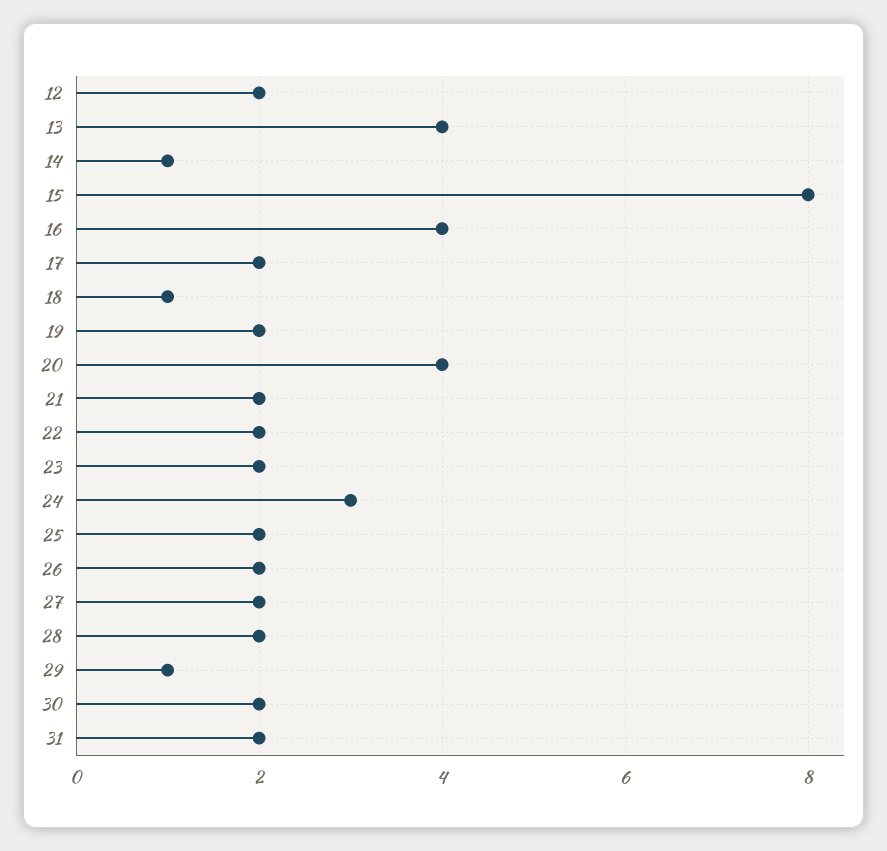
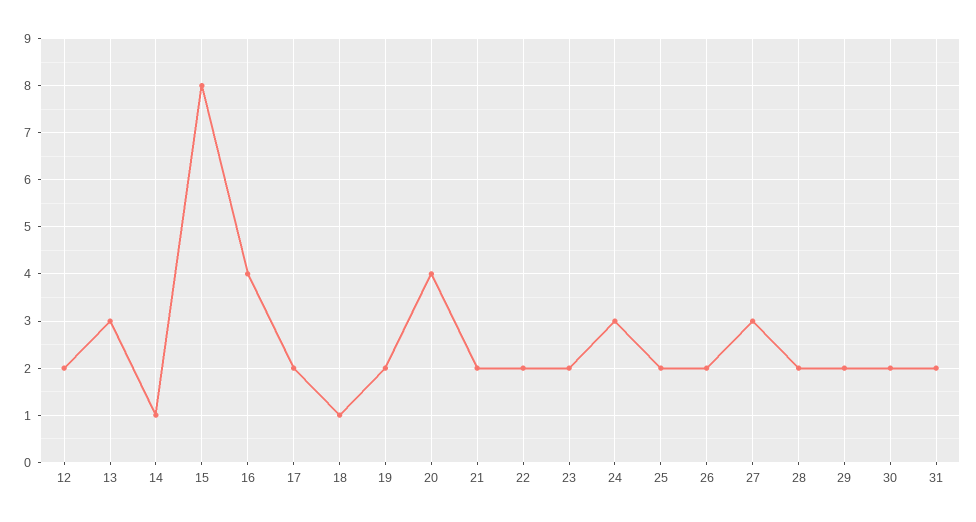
  {
    "12": 2,
-   "13": 4,
+   "13": 3,
    "14": 1,
    "15": 8,
    "16": 4,
    "17": 2,
    "18": 1,
    "19": 2,
    "20": 4,
    "21": 2,
    "22": 2,
    "23": 2,
    "24": 3,
    "25": 2,
    "26": 2,
-   "27": 2,
+   "27": 3,
    "28": 2,
-   "29": 1,
+   "29": 2,
    "30": 2,
    "31": 2
  }

